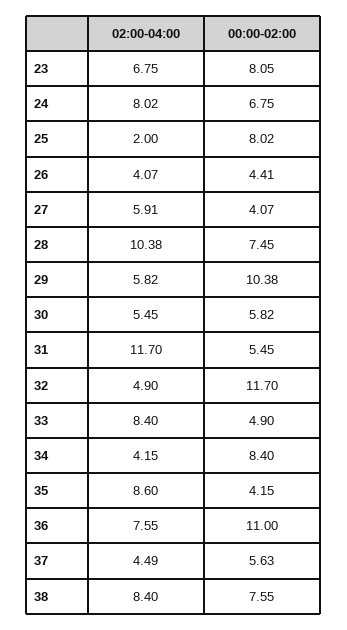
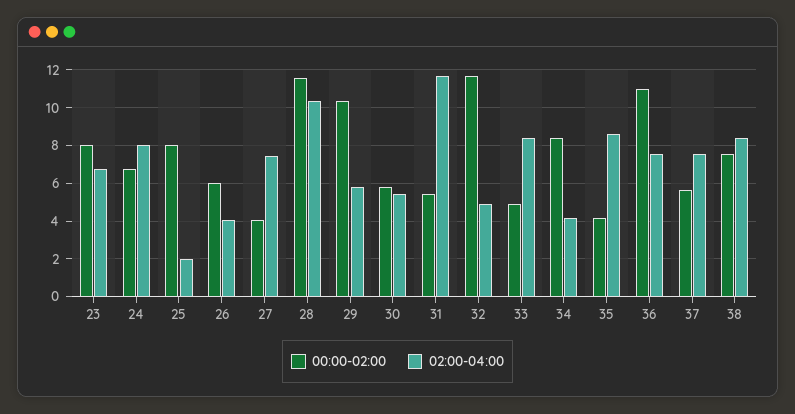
  {
    "02:00-04:00": {
      "23": 6.75,
      "24": 8.02,
      "25": 2,
      "26": 4.07,
-     "27": 5.91,
+     "27": 7.5,
      "28": 10.38,
      "29": 5.82,
      "30": 5.45,
      "31": 11.7,
      "32": 4.9,
      "33": 8.4,
      "34": 4.15,
      "35": 8.6,
      "36": 7.55,
-     "37": 4.49,
+     "37": 7.5,
      "38": 8.4
    },
    "00:00-02:00": {
      "23": 8.05,
      "24": 6.75,
      "25": 8.02,
-     "26": 4.41,
+     "26": 6,
      "27": 4.07,
-     "28": 7.45,
+     "28": 11.5,
      "29": 10.38,
      "30": 5.82,
      "31": 5.45,
      "32": 11.7,
      "33": 4.9,
      "34": 8.4,
      "35": 4.15,
      "36": 11,
      "37": 5.63,
      "38": 7.55
    }
  }

